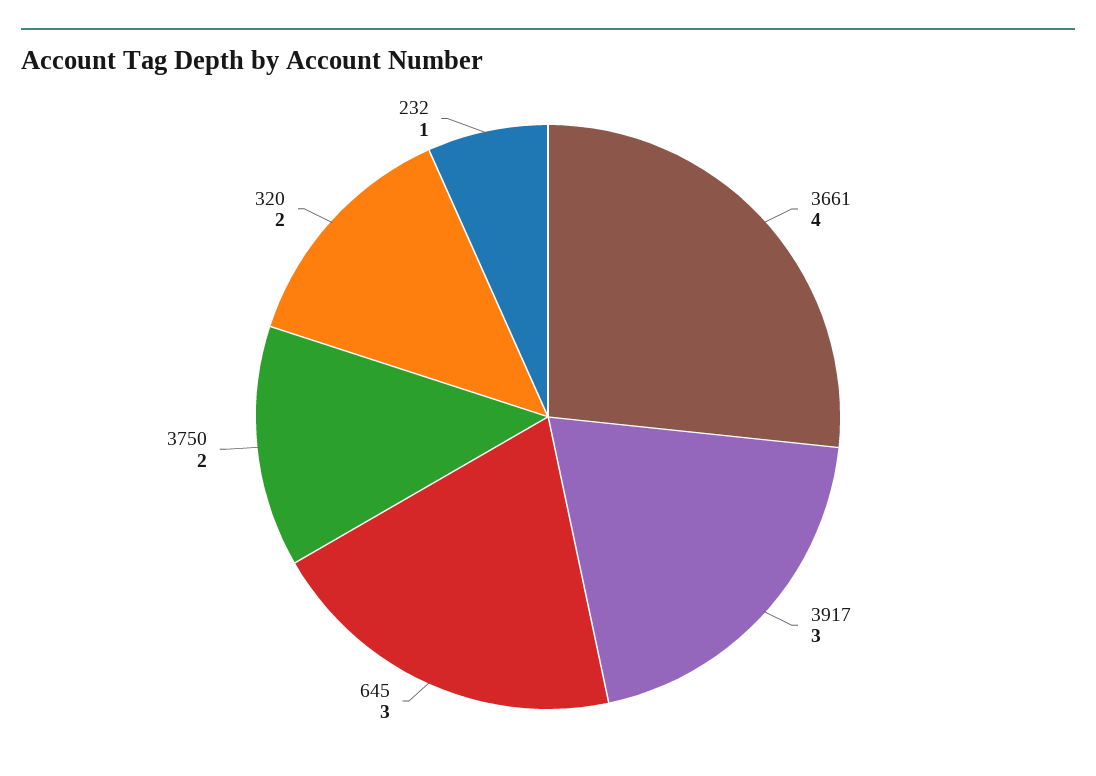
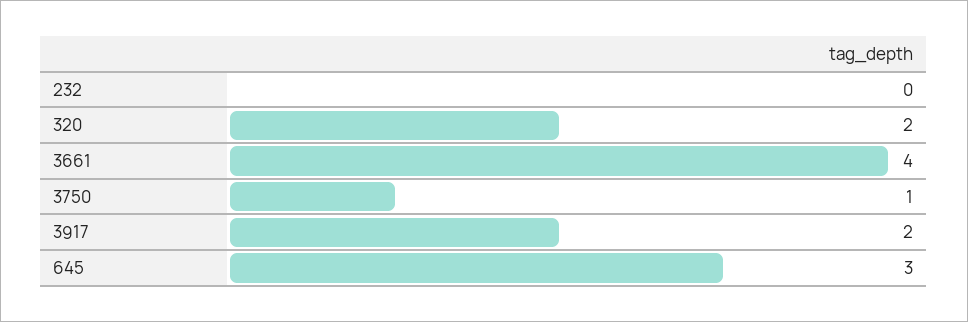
  {
    "3661": 4,
-   "3917": 3,
+   "3917": 2,
    "645": 3,
-   "3750": 2,
+   "3750": 1,
    "320": 2,
-   "232": 1
+   "232": 0
  }

